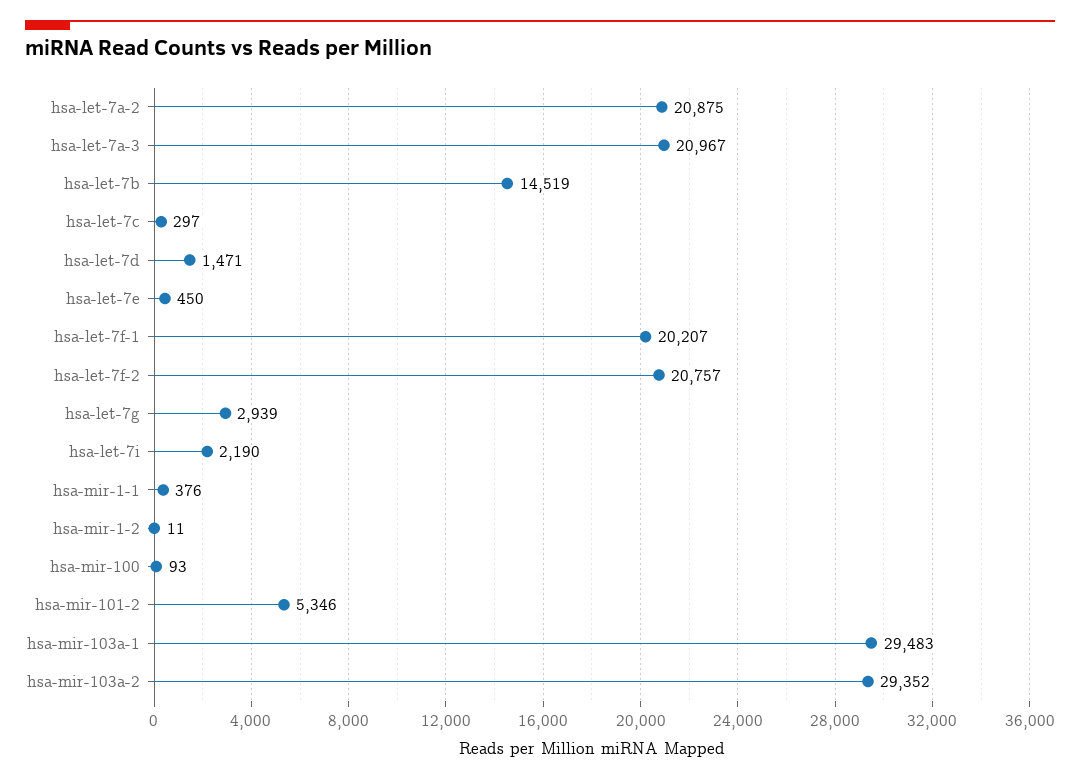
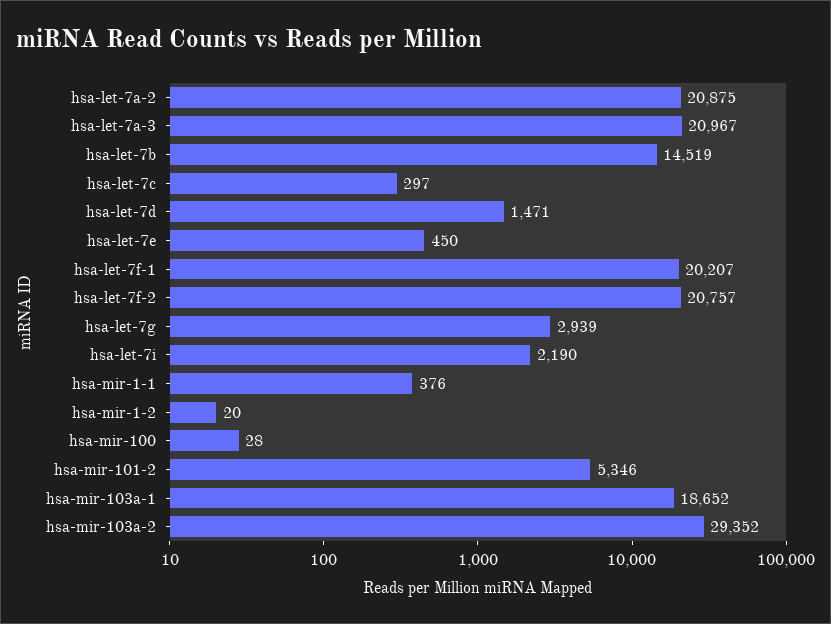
  {
    "hsa-let-7a-2": 20875,
    "hsa-let-7a-3": 20967,
    "hsa-let-7b": 14519,
    "hsa-let-7c": 297,
    "hsa-let-7d": 1471,
    "hsa-let-7e": 450,
    "hsa-let-7f-1": 20207,
    "hsa-let-7f-2": 20757,
    "hsa-let-7g": 2939,
    "hsa-let-7i": 2190,
    "hsa-mir-1-1": 376,
-   "hsa-mir-1-2": 11,
+   "hsa-mir-1-2": 20,
-   "hsa-mir-100": 93,
+   "hsa-mir-100": 28,
    "hsa-mir-101-2": 5346,
-   "hsa-mir-103a-1": 29483,
+   "hsa-mir-103a-1": 18652,
    "hsa-mir-103a-2": 29352
  }

